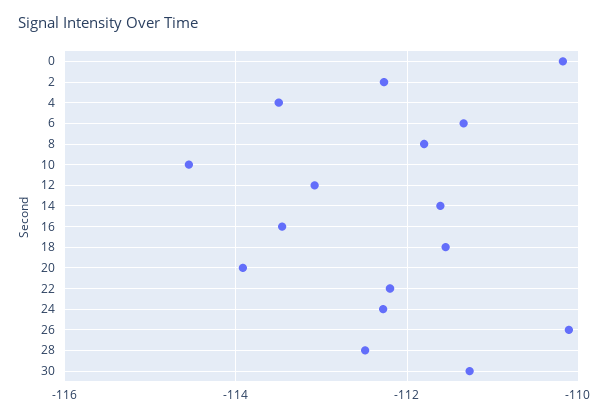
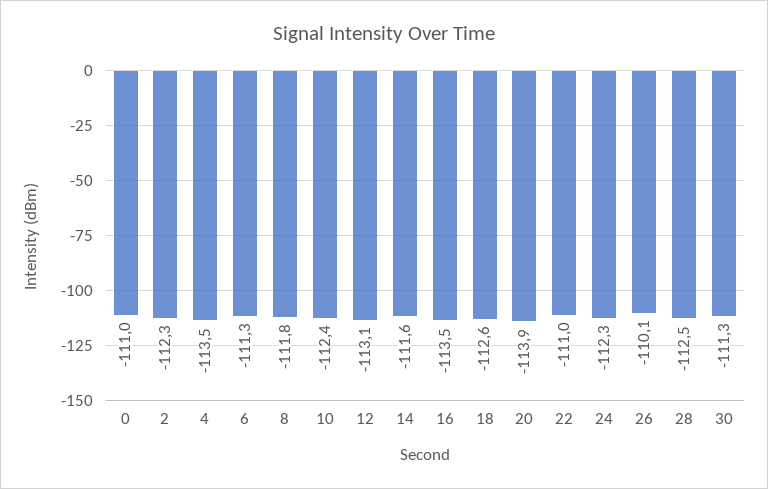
  {
-   "0": -110.2,
+   "0": -111,
    "2": -112.3,
    "4": -113.5,
    "6": -111.3,
    "8": -111.8,
-   "10": -114.6,
+   "10": -112.4,
    "12": -113.1,
    "14": -111.6,
    "16": -113.5,
-   "18": -111.6,
+   "18": -112.6,
    "20": -113.9,
-   "22": -112.2,
+   "22": -111,
    "24": -112.3,
    "26": -110.1,
    "28": -112.5,
    "30": -111.3
  }

